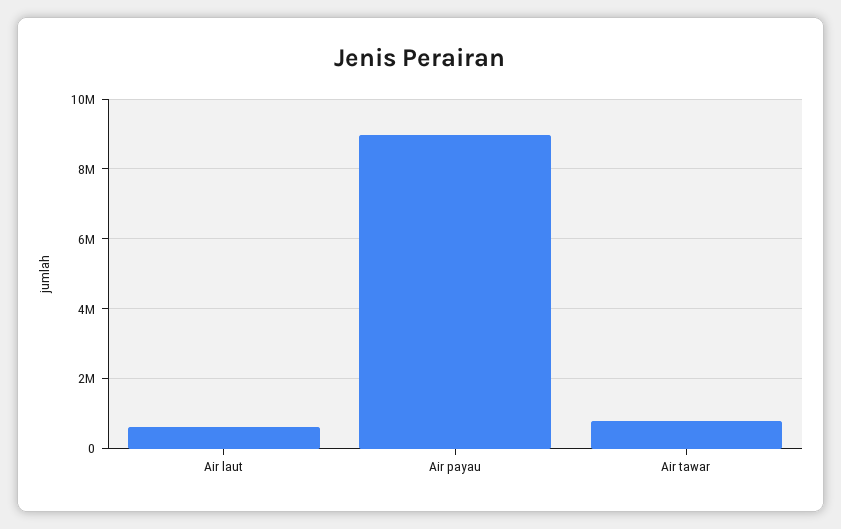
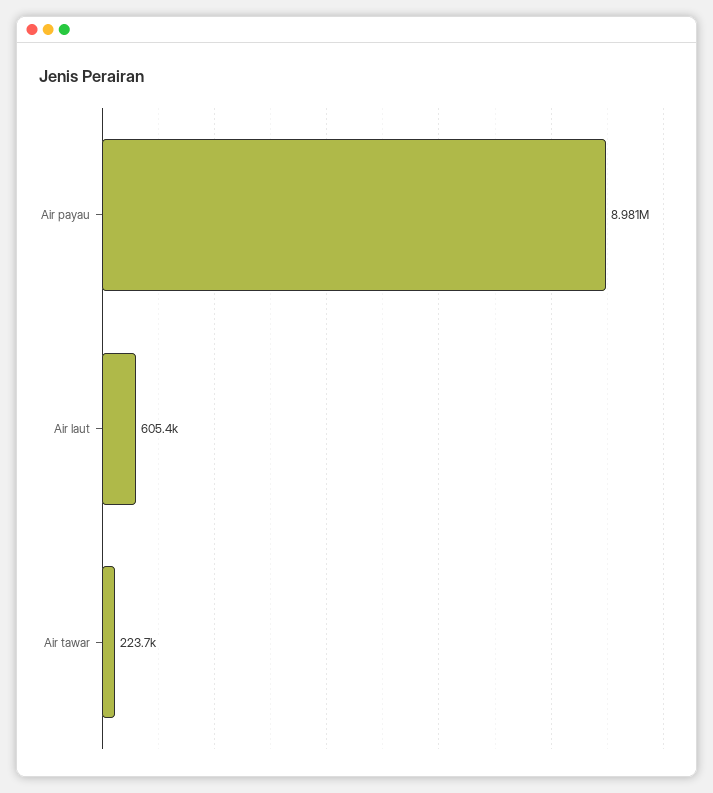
  {
    "Air laut": 605400,
    "Air payau": 8981000,
-   "Air tawar": 800000
+   "Air tawar": 223700
  }

